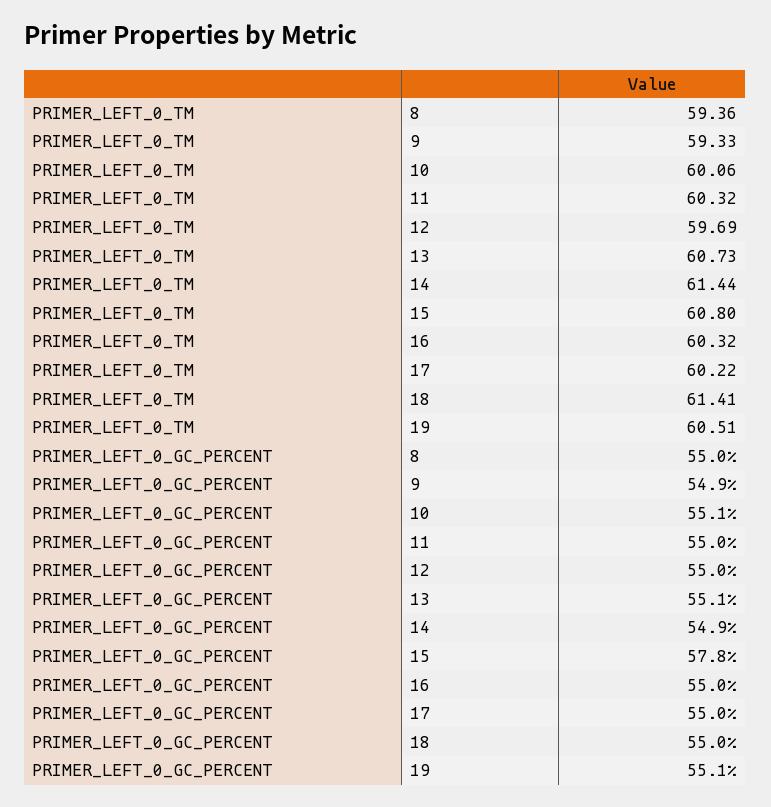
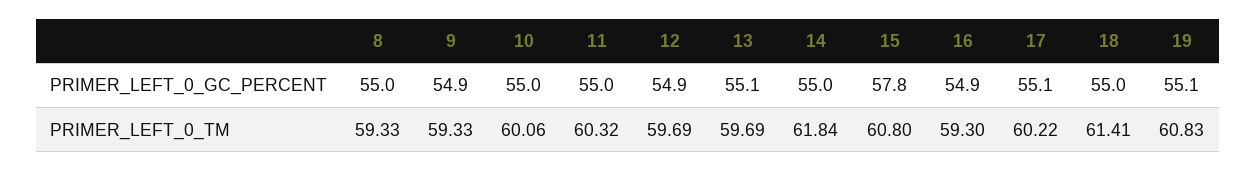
  {
    "PRIMER_LEFT_0_TM": {
-     "8": 59.36,
+     "8": 59.33,
      "9": 59.33,
      "10": 60.06,
      "11": 60.32,
      "12": 59.69,
-     "13": 60.73,
+     "13": 59.69,
-     "14": 61.44,
+     "14": 61.84,
      "15": 60.8,
-     "16": 60.32,
+     "16": 59.3,
      "17": 60.22,
      "18": 61.41,
-     "19": 60.51
+     "19": 60.83
    },
    "PRIMER_LEFT_0_GC_PERCENT": {
      "8": 55,
      "9": 54.9,
-     "10": 55.1,
+     "10": 55,
      "11": 55,
-     "12": 55,
+     "12": 54.9,
      "13": 55.1,
-     "14": 54.9,
+     "14": 55,
      "15": 57.8,
-     "16": 55,
+     "16": 54.9,
-     "17": 55,
+     "17": 55.1,
      "18": 55,
      "19": 55.1
    }
  }

